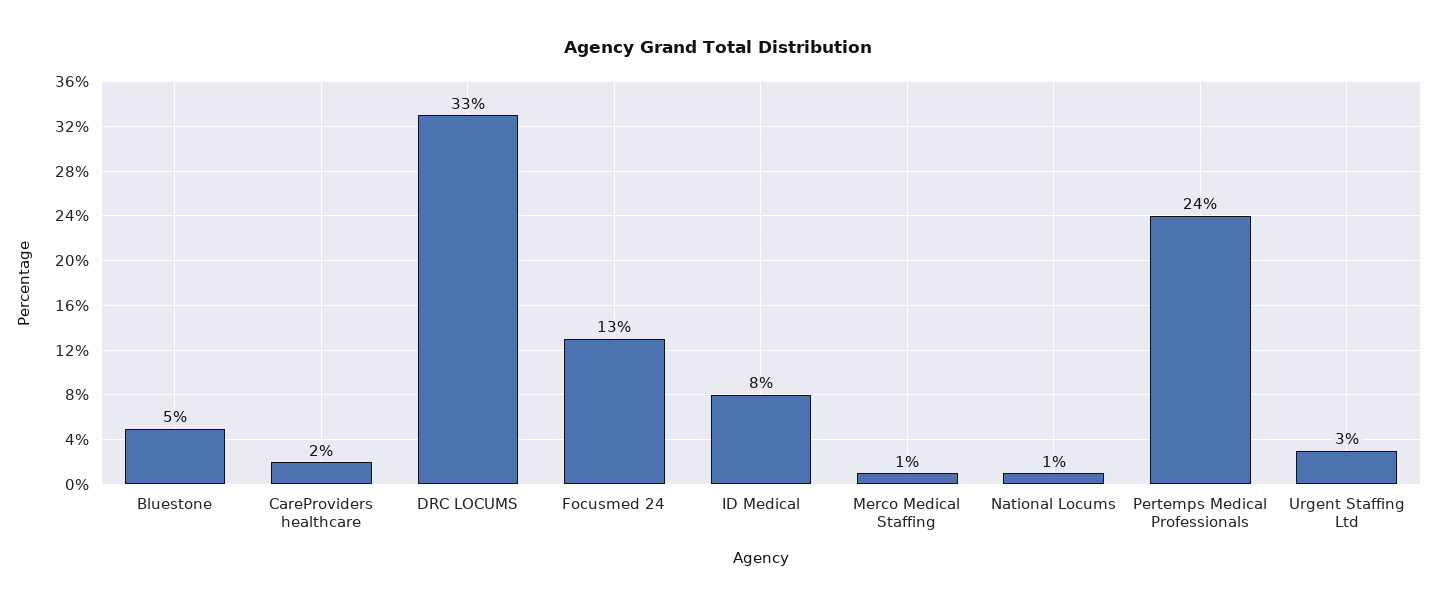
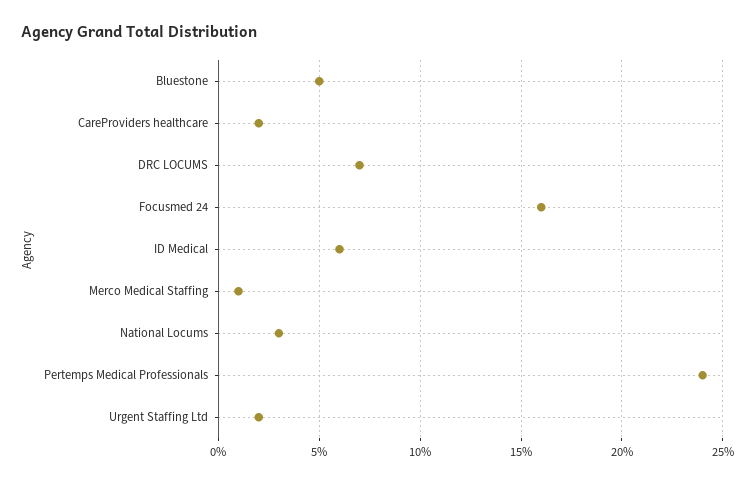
  {
    "Bluestone": 5,
    "CareProviders healthcare": 2,
-   "DRC LOCUMS": 33,
+   "DRC LOCUMS": 7,
-   "Focusmed 24": 13,
+   "Focusmed 24": 16,
-   "ID Medical": 8,
+   "ID Medical": 6,
    "Merco Medical Staffing": 1,
-   "National Locums": 1,
+   "National Locums": 3,
    "Pertemps Medical Professionals": 24,
-   "Urgent Staffing Ltd": 3
+   "Urgent Staffing Ltd": 2
  }

